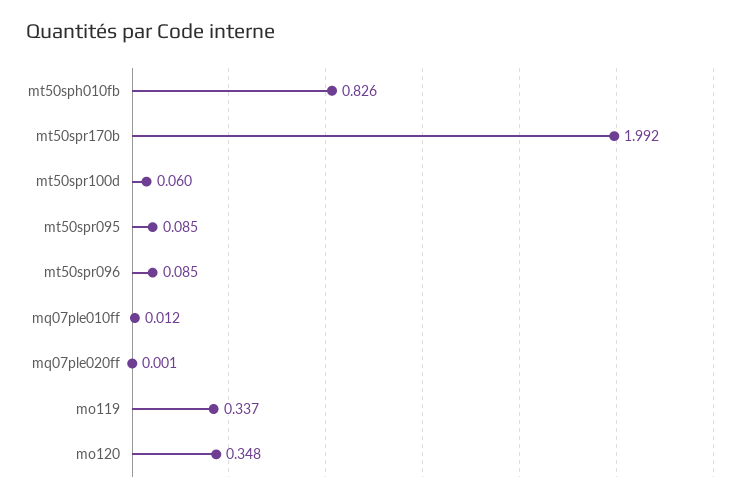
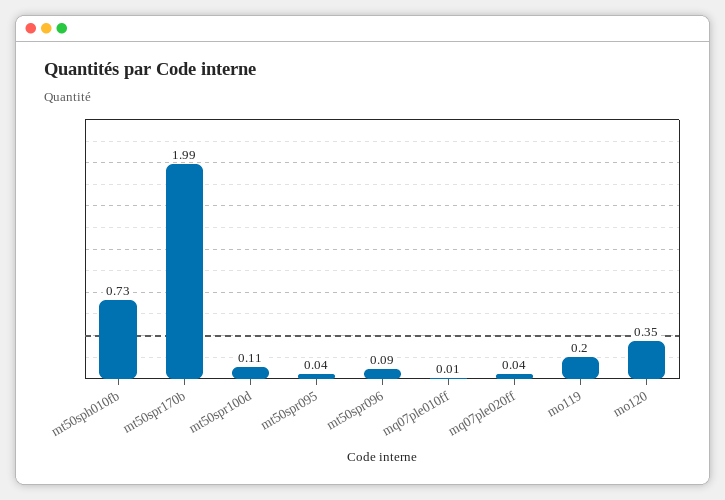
  {
-   "mt50sph010fb": 0.826,
+   "mt50sph010fb": 0.73,
    "mt50spr170b": 1.992,
-   "mt50spr100d": 0.06,
+   "mt50spr100d": 0.11,
-   "mt50spr095": 0.085,
+   "mt50spr095": 0.04,
    "mt50spr096": 0.085,
    "mq07ple010ff": 0.012,
-   "mq07ple020ff": 0.001,
+   "mq07ple020ff": 0.04,
-   "mo119": 0.337,
+   "mo119": 0.2,
    "mo120": 0.348
  }

